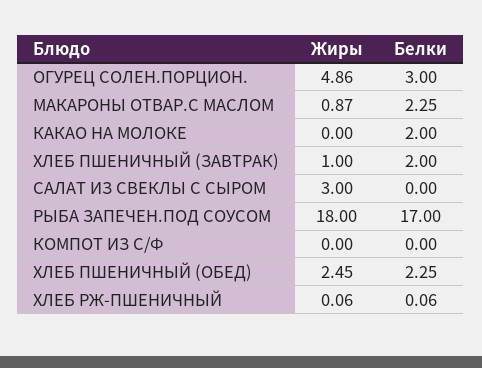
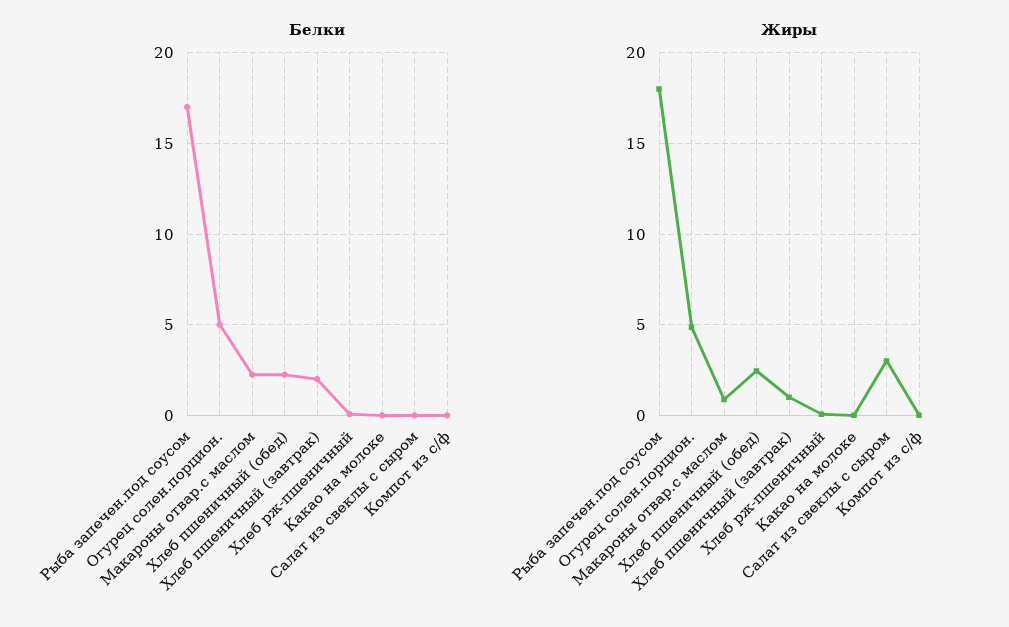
  {
    "Жиры": {
      "ОГУРЕЦ СОЛЕН.ПОРЦИОН.": 4.86,
      "МАКАРОНЫ ОТВАР.С МАСЛОМ": 0.87,
      "КАКАО НА МОЛОКЕ": 0,
      "ХЛЕБ ПШЕНИЧНЫЙ (ЗАВТРАК)": 1,
      "САЛАТ ИЗ СВЕКЛЫ С СЫРОМ": 3,
      "РЫБА ЗАПЕЧЕН.ПОД СОУСОМ": 18,
      "КОМПОТ ИЗ С/Ф": 0,
      "ХЛЕБ ПШЕНИЧНЫЙ (ОБЕД)": 2.45,
      "ХЛЕБ РЖ-ПШЕНИЧНЫЙ": 0.06
    },
    "Белки": {
-     "ОГУРЕЦ СОЛЕН.ПОРЦИОН.": 3,
+     "ОГУРЕЦ СОЛЕН.ПОРЦИОН.": 5,
      "МАКАРОНЫ ОТВАР.С МАСЛОМ": 2.25,
-     "КАКАО НА МОЛОКЕ": 2,
+     "КАКАО НА МОЛОКЕ": 0,
      "ХЛЕБ ПШЕНИЧНЫЙ (ЗАВТРАК)": 2,
      "САЛАТ ИЗ СВЕКЛЫ С СЫРОМ": 0,
      "РЫБА ЗАПЕЧЕН.ПОД СОУСОМ": 17,
      "КОМПОТ ИЗ С/Ф": 0,
      "ХЛЕБ ПШЕНИЧНЫЙ (ОБЕД)": 2.25,
      "ХЛЕБ РЖ-ПШЕНИЧНЫЙ": 0.06
    }
  }

